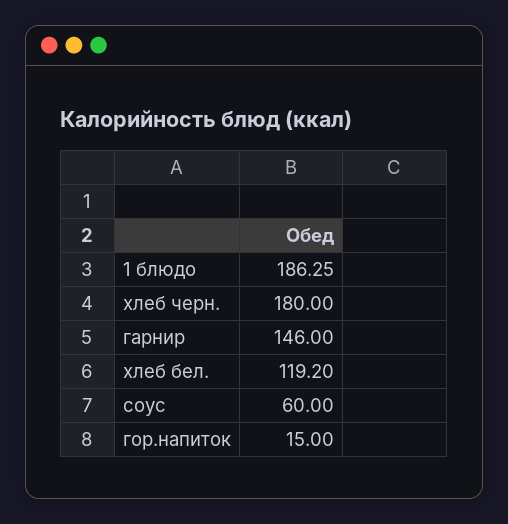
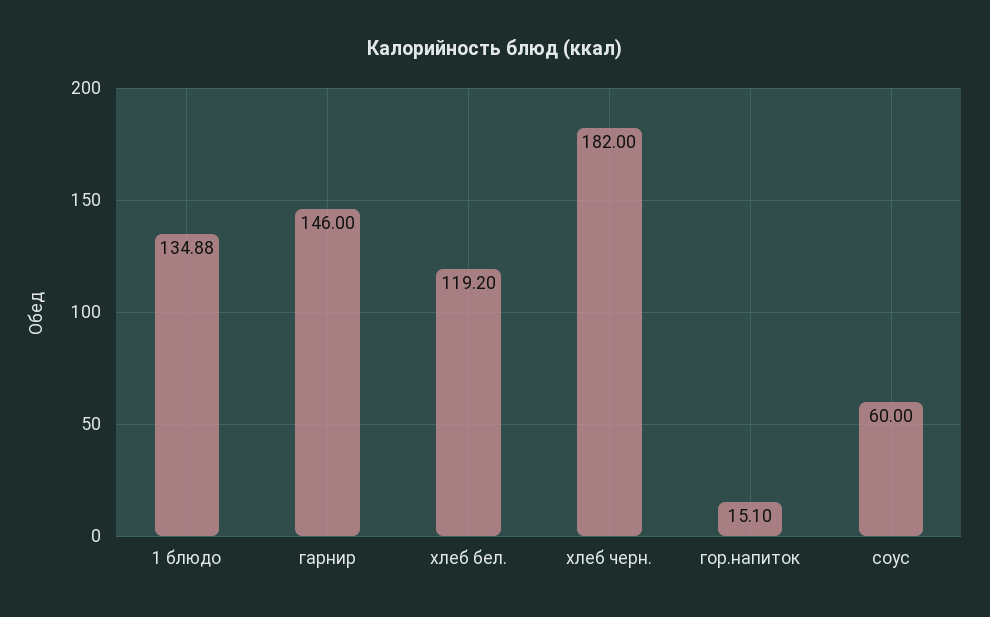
  {
-   "1 блюдо": 186.25,
+   "1 блюдо": 134.88,
-   "хлеб черн.": 180,
+   "хлеб черн.": 182,
    "гарнир": 146,
    "хлеб бел.": 119.2,
    "соус": 60,
-   "гор.напиток": 15
+   "гор.напиток": 15.1
  }

